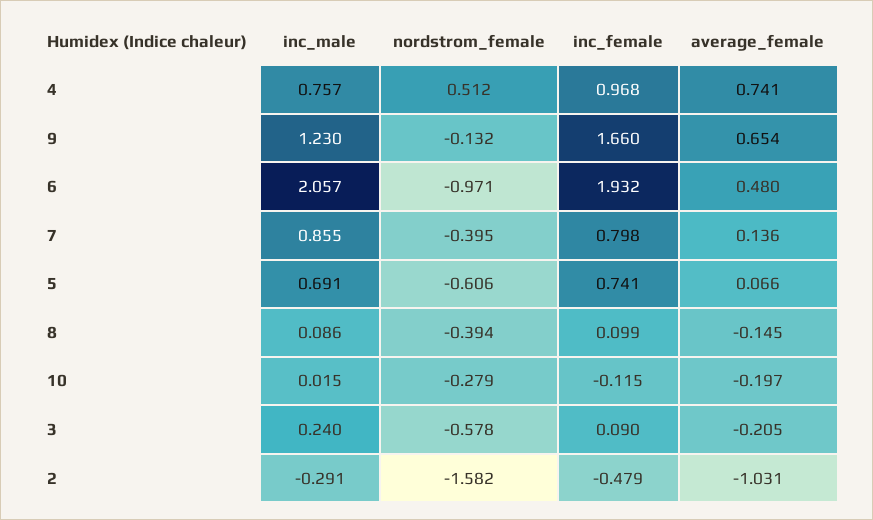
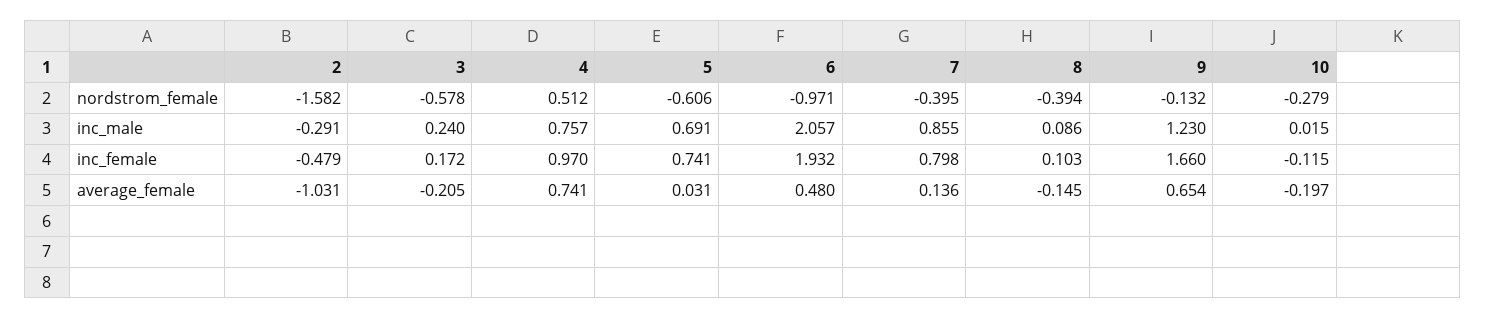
  {
    "inc_male": {
      "4": 0.757,
      "9": 1.23,
      "6": 2.057,
      "7": 0.855,
      "5": 0.691,
      "8": 0.086,
      "10": 0.015,
      "3": 0.24,
      "2": -0.291
    },
    "nordstrom_female": {
      "4": 0.512,
      "9": -0.132,
      "6": -0.971,
      "7": -0.395,
      "5": -0.606,
      "8": -0.394,
      "10": -0.279,
      "3": -0.578,
      "2": -1.582
    },
    "inc_female": {
-     "4": 0.968,
+     "4": 0.97,
      "9": 1.66,
      "6": 1.932,
      "7": 0.798,
      "5": 0.741,
-     "8": 0.099,
+     "8": 0.103,
      "10": -0.115,
-     "3": 0.09,
+     "3": 0.172,
      "2": -0.479
    },
    "average_female": {
      "4": 0.741,
      "9": 0.654,
      "6": 0.48,
      "7": 0.136,
-     "5": 0.066,
+     "5": 0.031,
      "8": -0.145,
      "10": -0.197,
      "3": -0.205,
      "2": -1.031
    }
  }

